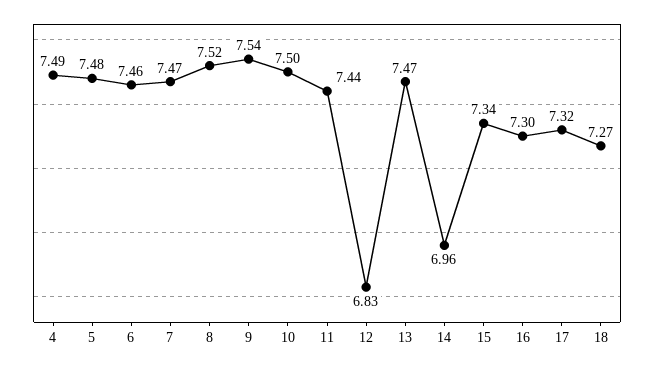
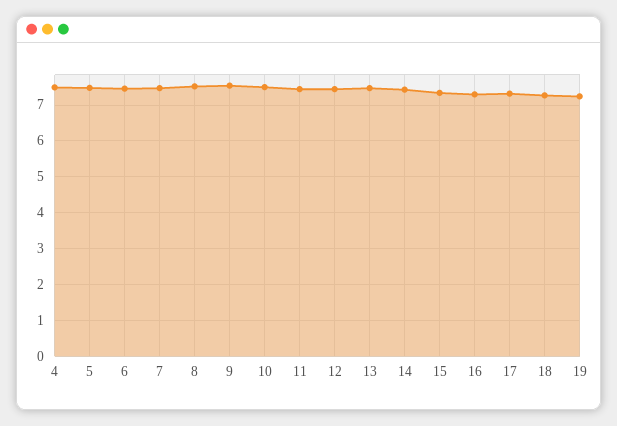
  {
    "4": 7.49,
    "5": 7.48,
    "6": 7.46,
    "7": 7.47,
    "8": 7.52,
    "9": 7.54,
    "10": 7.5,
    "11": 7.44,
-   "12": 6.83,
+   "12": 7.4,
    "13": 7.47,
-   "14": 6.96,
+   "14": 7.4,
    "15": 7.34,
    "16": 7.3,
    "17": 7.32,
-   "18": 7.27
+   "18": 7.27,
+   "19": 7.2
  }

